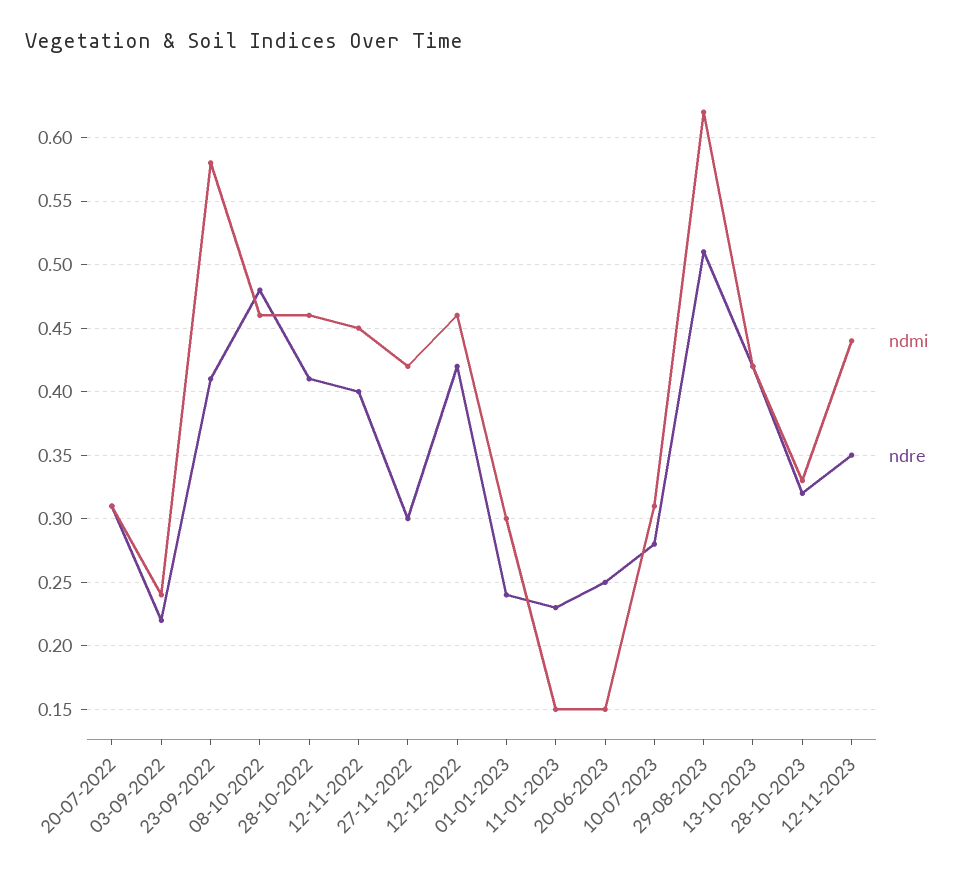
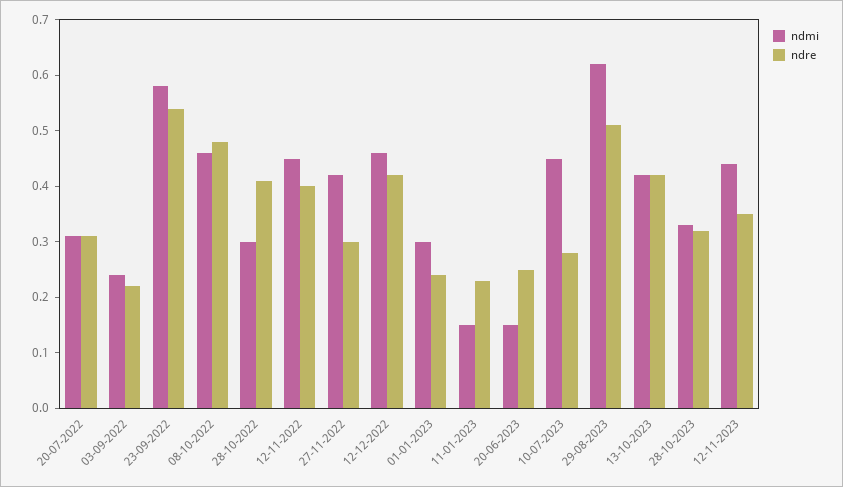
  {
    "ndmi": {
      "20-07-2022": 0.31,
      "03-09-2022": 0.24,
      "23-09-2022": 0.58,
      "08-10-2022": 0.46,
-     "28-10-2022": 0.46,
+     "28-10-2022": 0.3,
      "12-11-2022": 0.45,
      "27-11-2022": 0.42,
      "12-12-2022": 0.46,
      "01-01-2023": 0.3,
      "11-01-2023": 0.15,
      "20-06-2023": 0.15,
-     "10-07-2023": 0.31,
+     "10-07-2023": 0.45,
      "29-08-2023": 0.62,
      "13-10-2023": 0.42,
      "28-10-2023": 0.33,
      "12-11-2023": 0.44
    },
    "ndre": {
      "20-07-2022": 0.31,
      "03-09-2022": 0.22,
-     "23-09-2022": 0.41,
+     "23-09-2022": 0.55,
      "08-10-2022": 0.48,
      "28-10-2022": 0.41,
      "12-11-2022": 0.4,
      "27-11-2022": 0.3,
      "12-12-2022": 0.42,
      "01-01-2023": 0.24,
      "11-01-2023": 0.23,
      "20-06-2023": 0.25,
      "10-07-2023": 0.28,
      "29-08-2023": 0.51,
      "13-10-2023": 0.42,
      "28-10-2023": 0.32,
      "12-11-2023": 0.35
    }
  }

